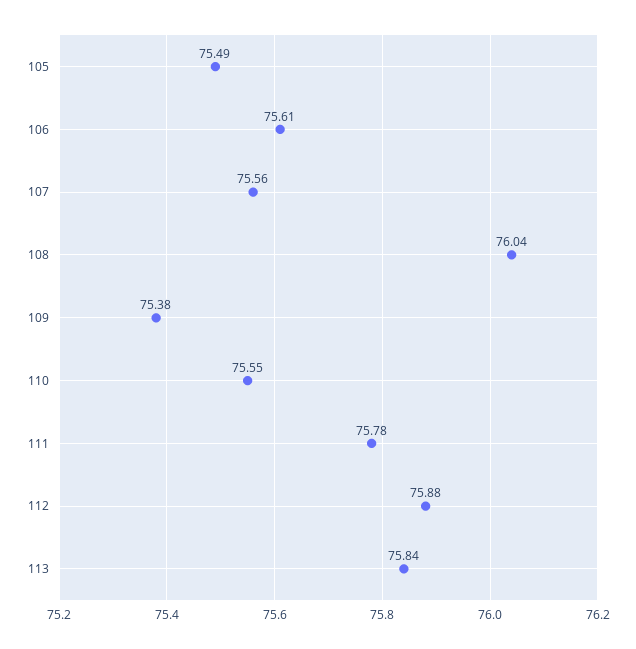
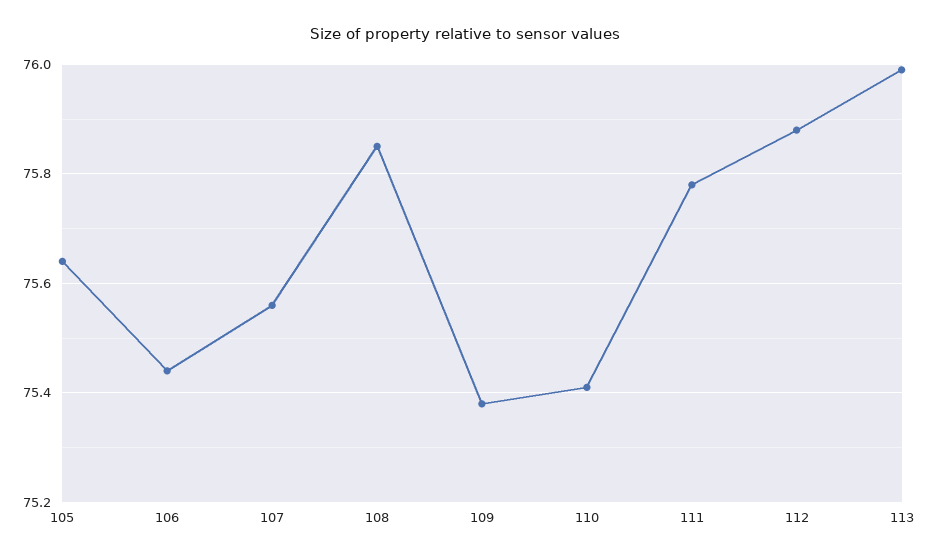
  {
-   "105": 75.49,
+   "105": 75.65,
-   "106": 75.61,
+   "106": 75.45,
    "107": 75.56,
-   "108": 76.04,
+   "108": 75.85,
    "109": 75.38,
-   "110": 75.55,
+   "110": 75.4,
    "111": 75.78,
    "112": 75.88,
-   "113": 75.84
+   "113": 76
  }

